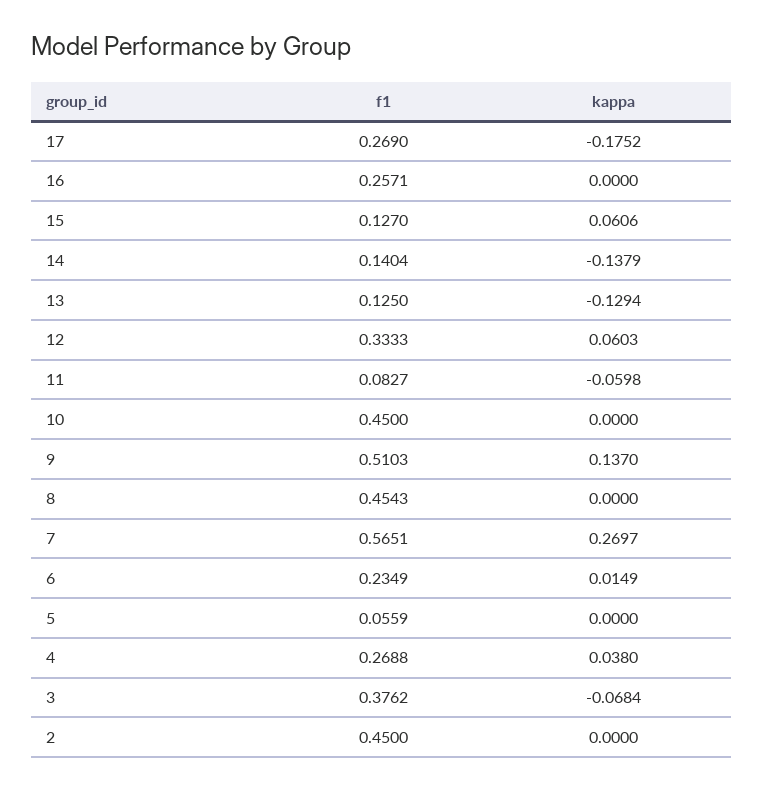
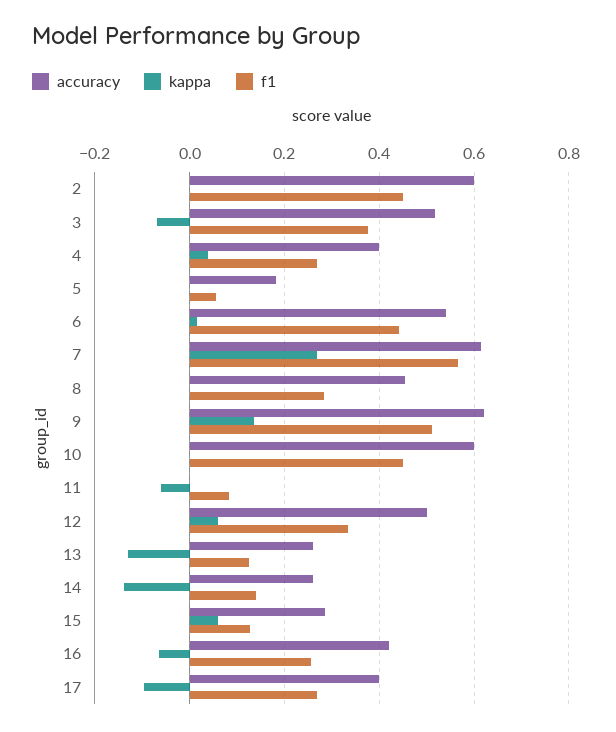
  {
    "f1": {
      "17": 0.269,
      "16": 0.2571,
      "15": 0.127,
      "14": 0.1404,
      "13": 0.125,
      "12": 0.3333,
      "11": 0.0827,
      "10": 0.45,
      "9": 0.5103,
-     "8": 0.4543,
+     "8": 0.28,
      "7": 0.5651,
-     "6": 0.2349,
+     "6": 0.44,
      "5": 0.0559,
      "4": 0.2688,
      "3": 0.3762,
      "2": 0.45
    },
    "kappa": {
-     "17": -0.1752,
+     "17": -0.1,
-     "16": 0,
+     "16": -0.06,
      "15": 0.0606,
      "14": -0.1379,
      "13": -0.1294,
      "12": 0.0603,
      "11": -0.0598,
      "10": 0,
      "9": 0.137,
      "8": 0,
      "7": 0.2697,
      "6": 0.0149,
      "5": 0,
      "4": 0.038,
      "3": -0.0684,
      "2": 0
-   }
+   },
+   "accuracy": {
+     "2": 0.6,
+     "3": 0.52,
+     "4": 0.4,
+     "5": 0.18,
+     "6": 0.54,
+     "7": 0.62,
+     "8": 0.46,
+     "9": 0.62,
+     "10": 0.6,
+     "11": 0,
+     "12": 0.5,
+     "13": 0.26,
+     "14": 0.26,
+     "15": 0.28,
+     "16": 0.42,
+     "17": 0.4
+   }
  }

